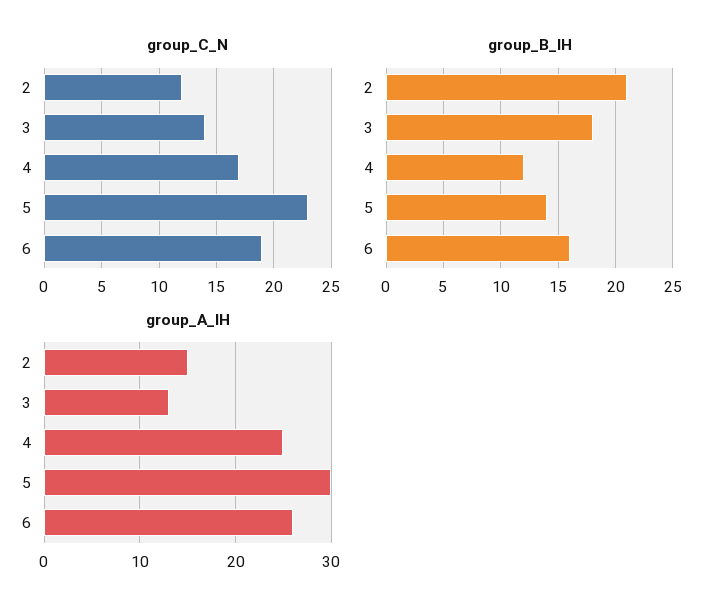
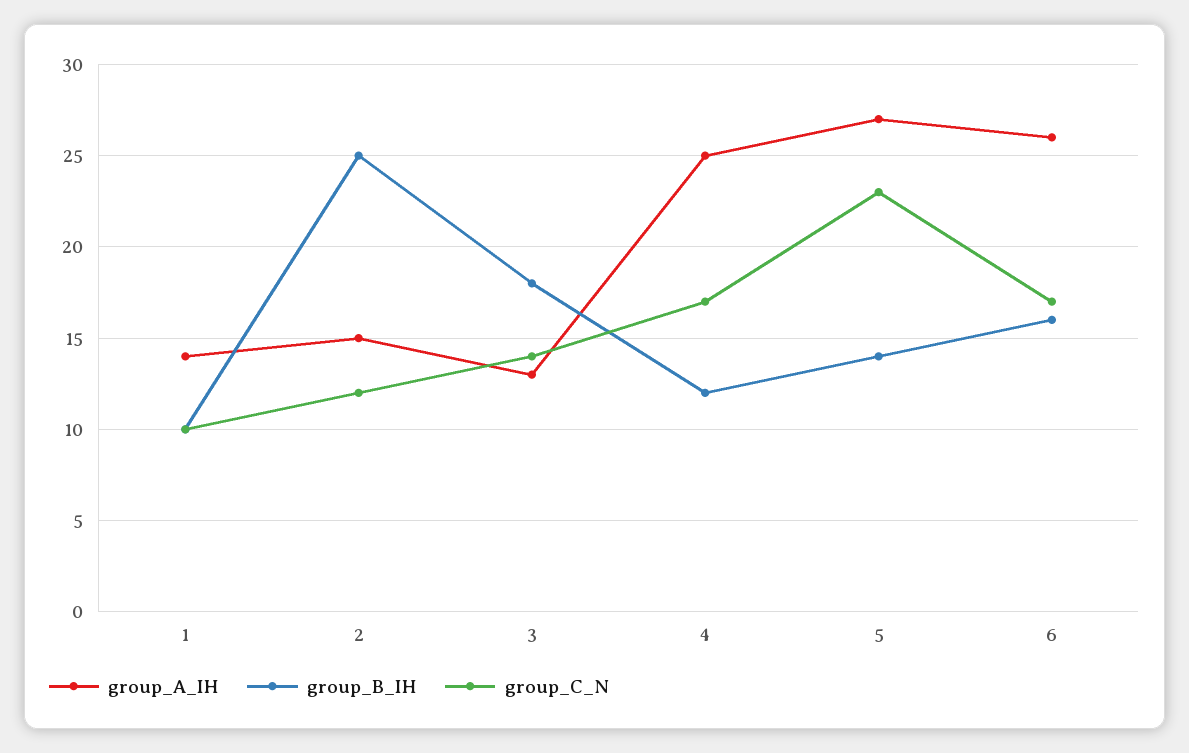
  {
    "group_C_N": {
      "2": 12,
      "3": 14,
      "4": 17,
      "5": 23,
-     "6": 19
+     "6": 17,
+     "1": 10
    },
    "group_B_IH": {
-     "2": 21,
+     "2": 25,
      "3": 18,
      "4": 12,
      "5": 14,
-     "6": 16
+     "6": 16,
+     "1": 10
    },
    "group_A_IH": {
      "2": 15,
      "3": 13,
      "4": 25,
-     "5": 30,
+     "5": 27,
-     "6": 26
+     "6": 26,
+     "1": 14
    }
  }

